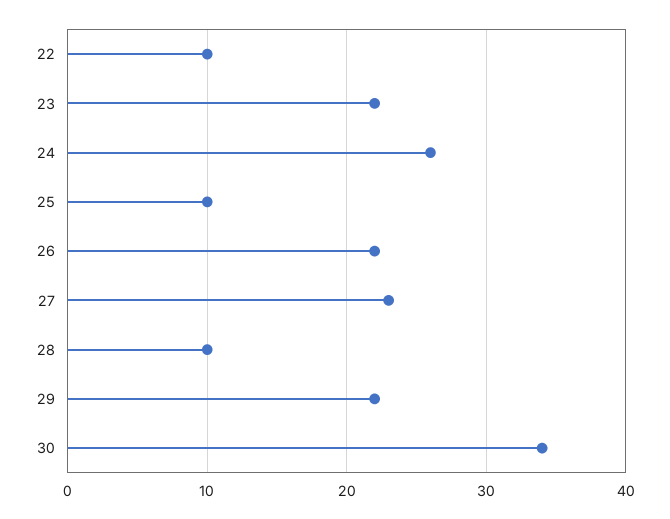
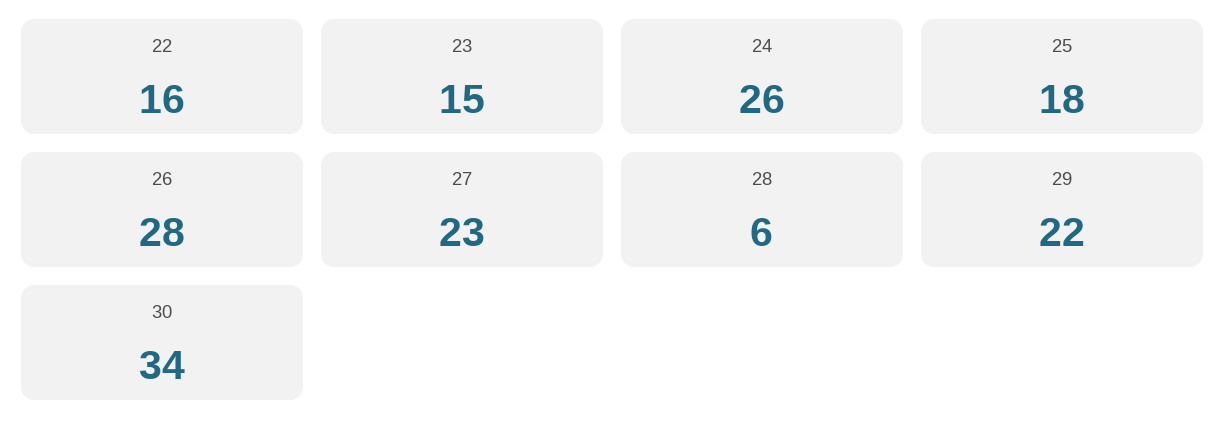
  {
-   "22": 10,
+   "22": 16,
-   "23": 22,
+   "23": 15,
    "24": 26,
-   "25": 10,
+   "25": 18,
-   "26": 22,
+   "26": 28,
    "27": 23,
-   "28": 10,
+   "28": 6,
    "29": 22,
    "30": 34
  }

